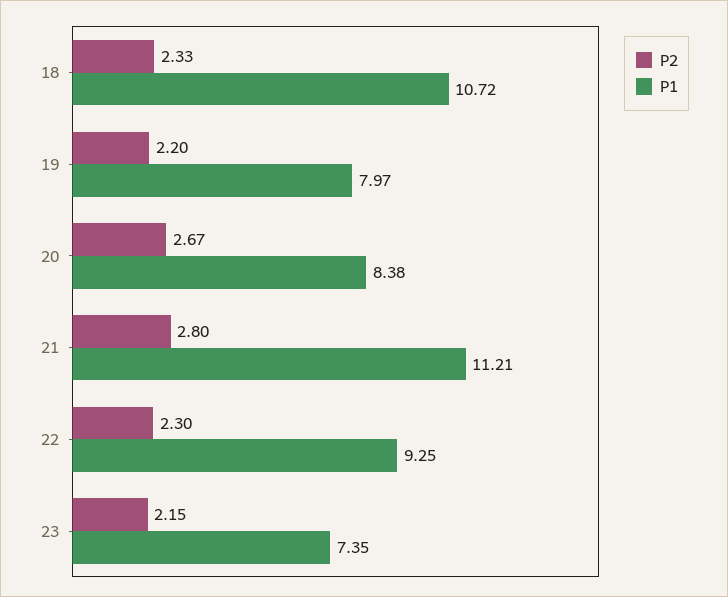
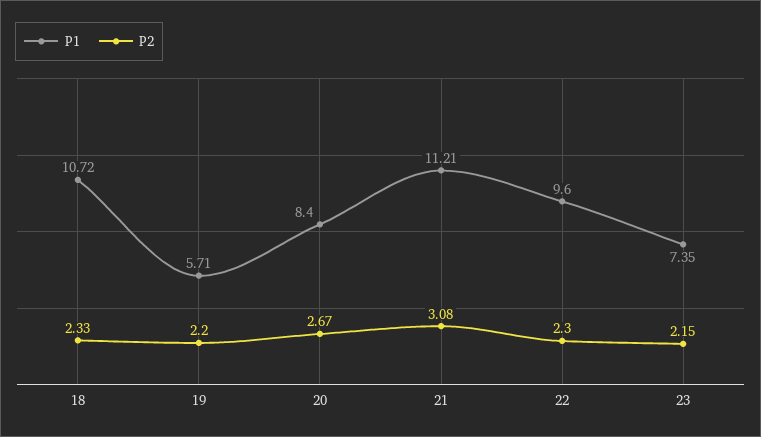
  {
    "P2": {
      "18": 2.33,
      "19": 2.2,
      "20": 2.67,
-     "21": 2.8,
+     "21": 3.08,
      "22": 2.3,
      "23": 2.15
    },
    "P1": {
      "18": 10.72,
-     "19": 7.97,
+     "19": 5.71,
-     "20": 8.38,
+     "20": 8.4,
      "21": 11.21,
-     "22": 9.25,
+     "22": 9.6,
      "23": 7.35
    }
  }

